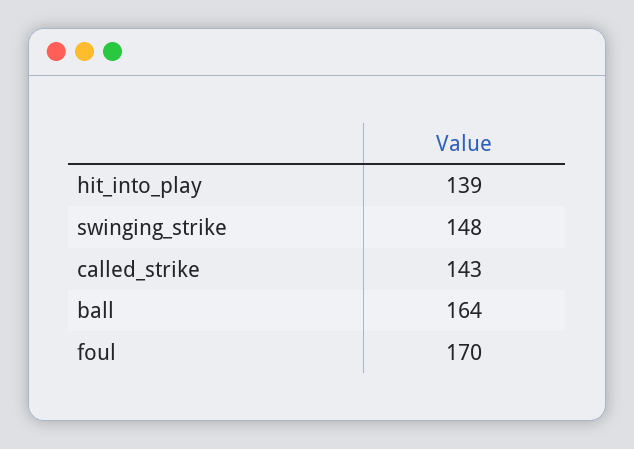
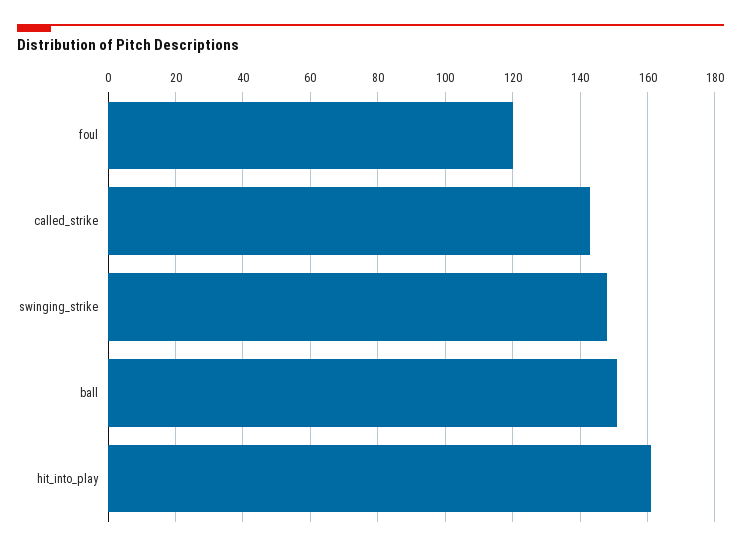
  {
-   "hit_into_play": 139,
+   "hit_into_play": 160,
    "swinging_strike": 148,
    "called_strike": 143,
-   "ball": 164,
+   "ball": 150,
-   "foul": 170
+   "foul": 120
  }

